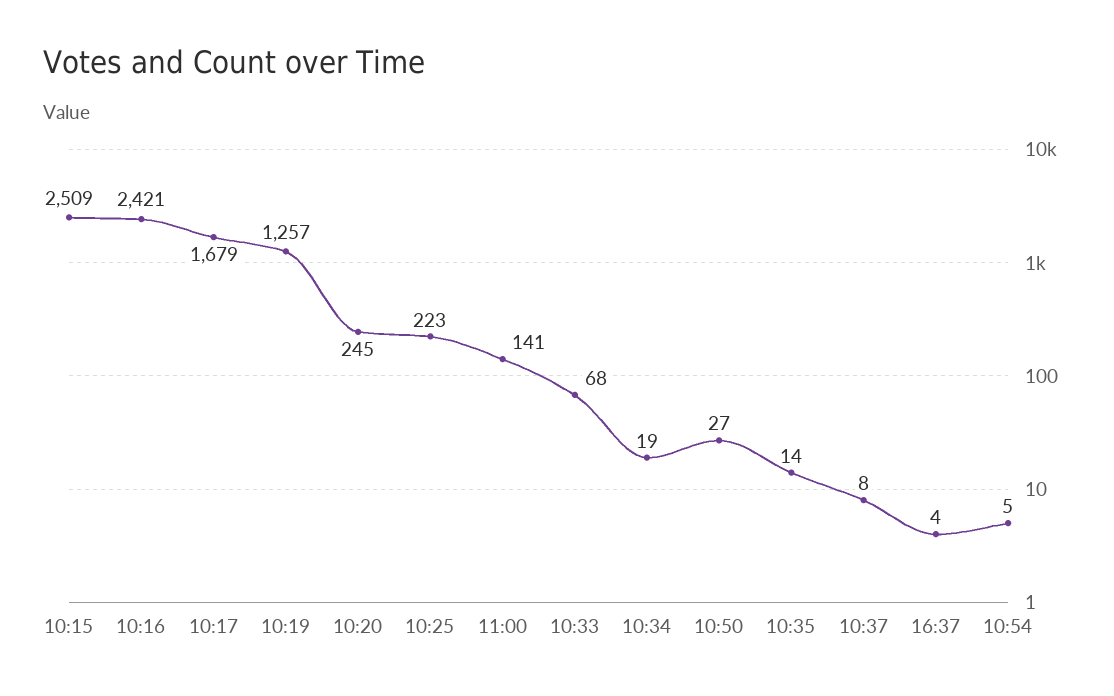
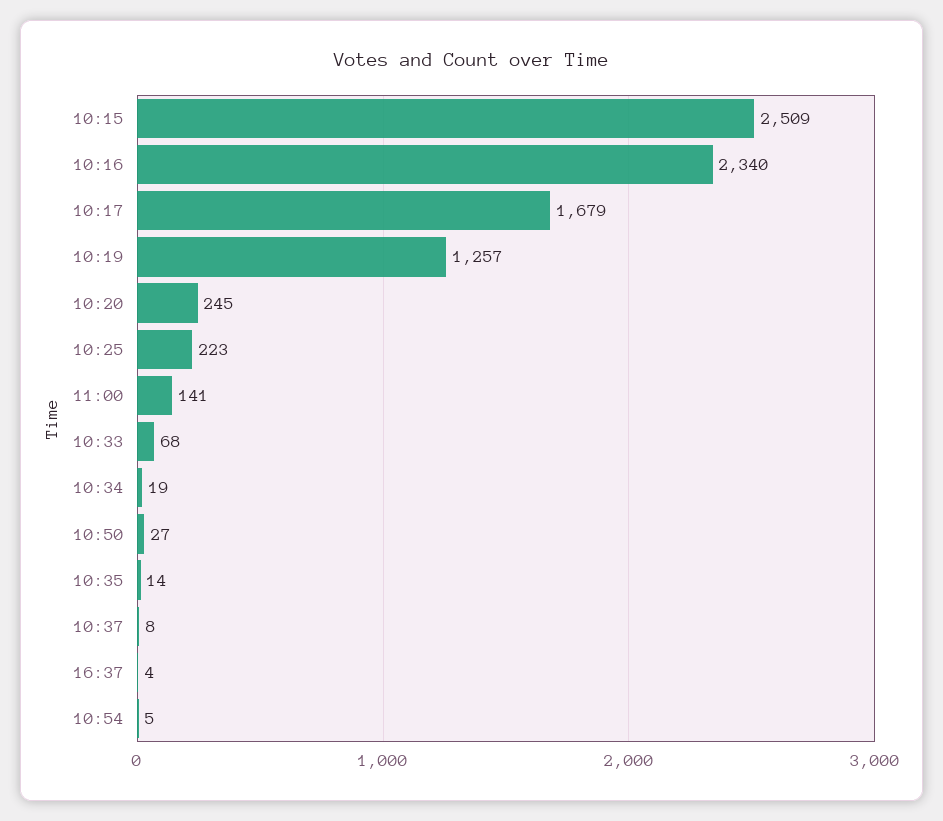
  {
    "10:15": 2509,
-   "10:16": 2421,
+   "10:16": 2340,
    "10:17": 1679,
    "10:19": 1257,
    "10:20": 245,
    "10:25": 223,
    "11:00": 141,
    "10:33": 68,
    "10:34": 19,
    "10:50": 27,
    "10:35": 14,
    "10:37": 8,
    "16:37": 4,
    "10:54": 5
  }

